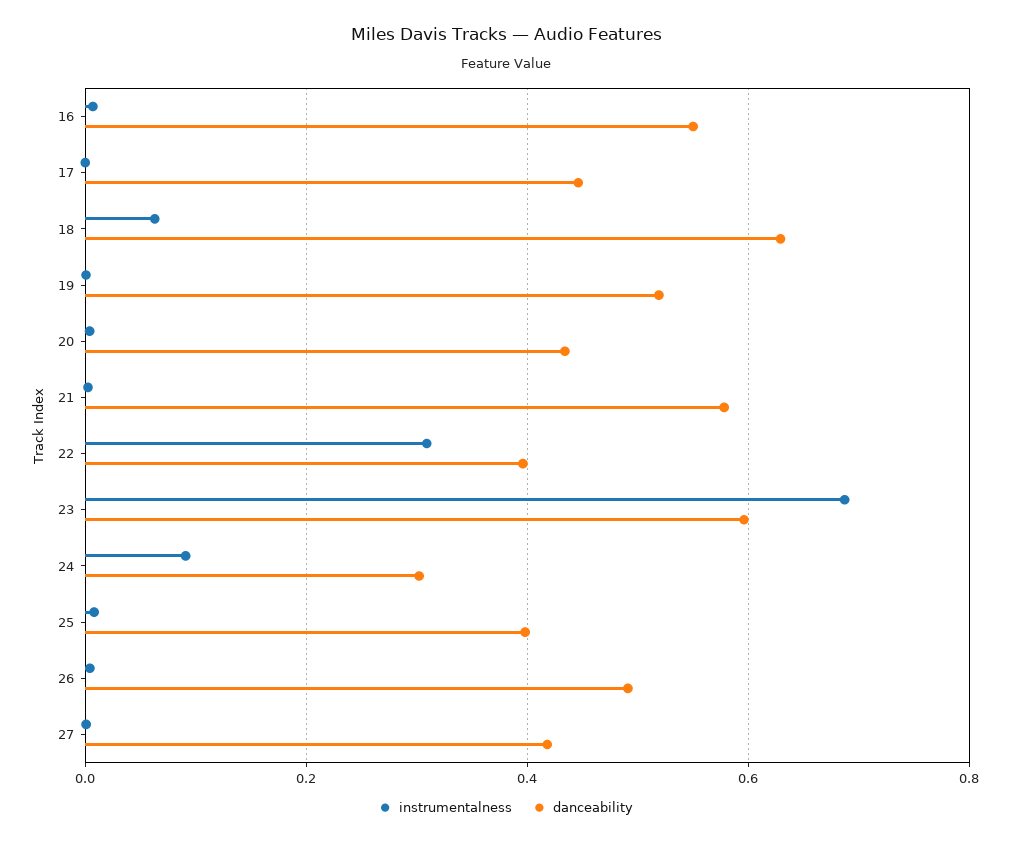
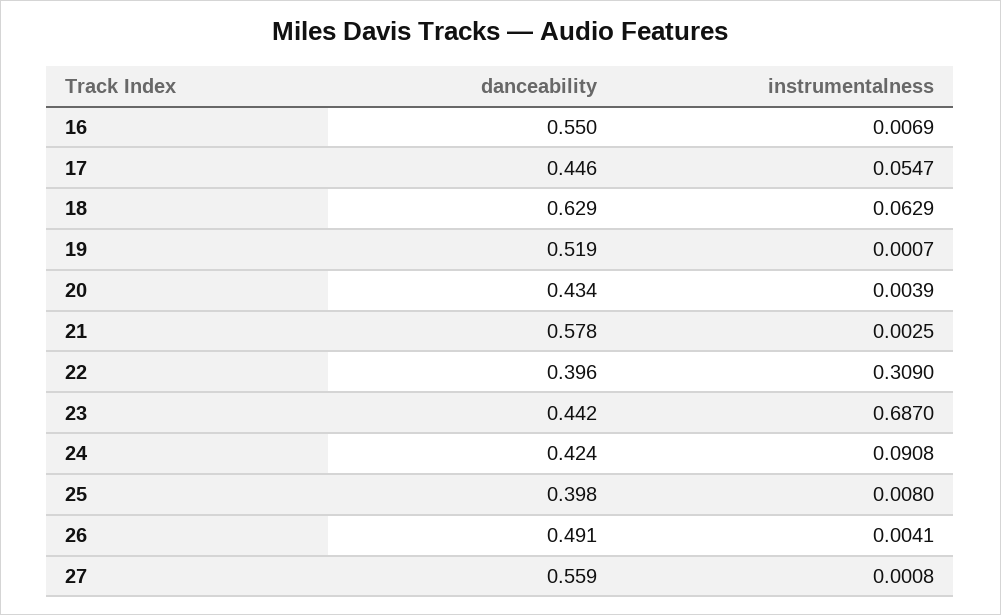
  {
    "instrumentalness": {
      "16": 0.0069,
-     "17": 0,
+     "17": 0.0547,
      "18": 0.0629,
      "19": 0.0007,
      "20": 0.0039,
      "21": 0.0025,
      "22": 0.309,
      "23": 0.687,
      "24": 0.0908,
      "25": 0.008,
      "26": 0.0041,
      "27": 0.0008
    },
    "danceability": {
      "16": 0.55,
      "17": 0.446,
      "18": 0.629,
      "19": 0.519,
      "20": 0.434,
      "21": 0.578,
      "22": 0.396,
-     "23": 0.6,
+     "23": 0.442,
-     "24": 0.3,
+     "24": 0.424,
      "25": 0.398,
      "26": 0.491,
-     "27": 0.42
+     "27": 0.559
    }
  }

